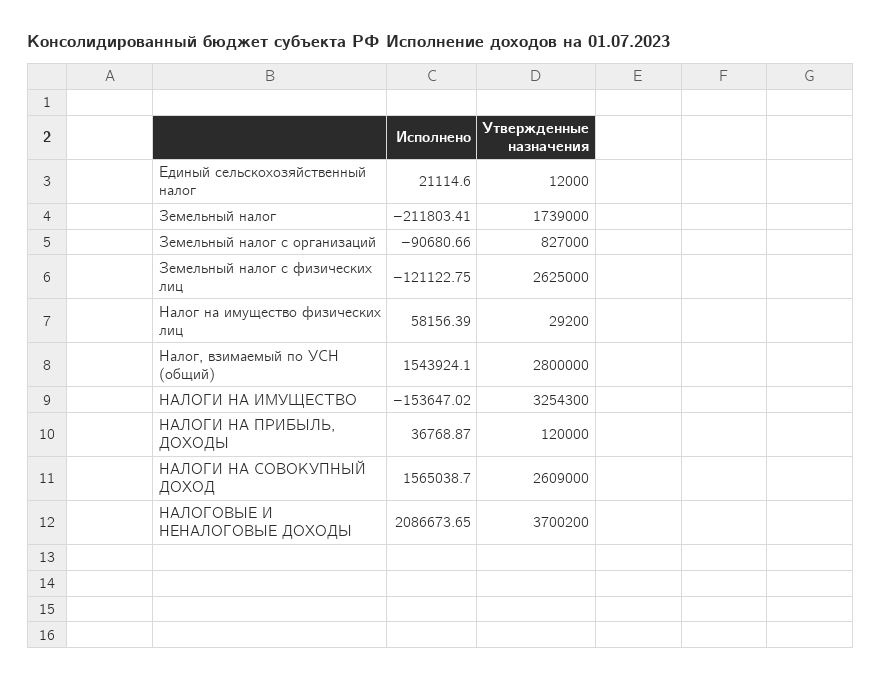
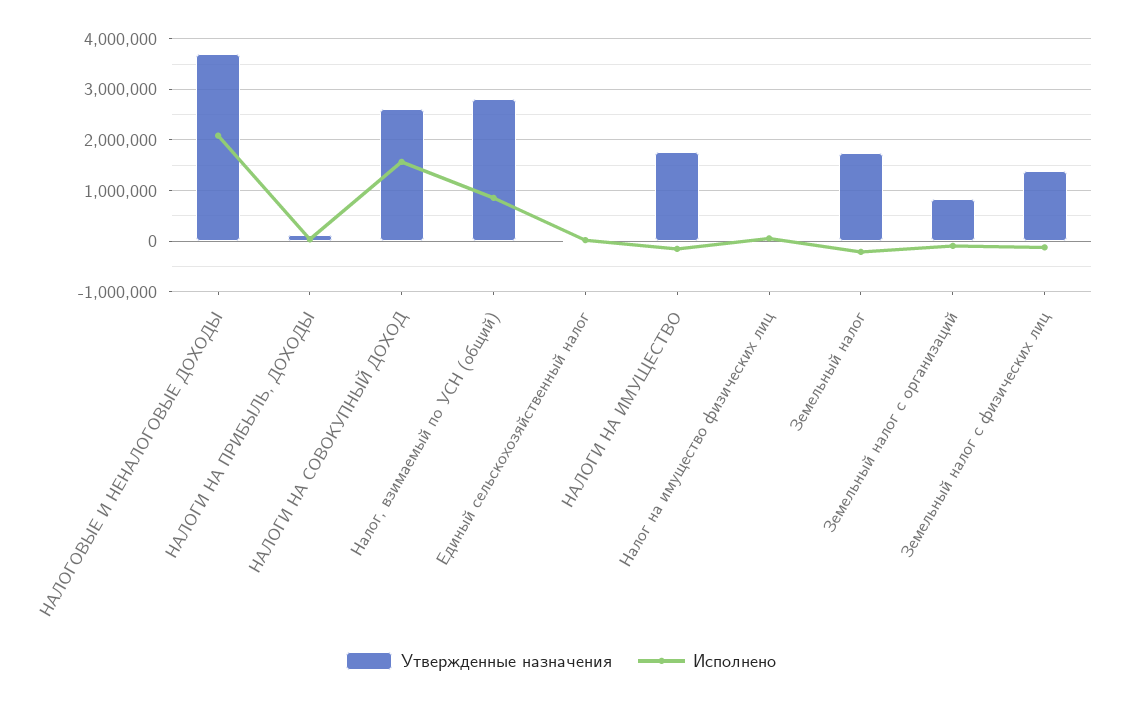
  {
    "Исполнено": {
      "Единый сельскохозяйственный налог": 21114.6,
      "Земельный налог": -211803.41,
      "Земельный налог с организаций": -90680.66,
      "Земельный налог с физических лиц": -121122.75,
      "Налог на имущество физических лиц": 58156.39,
-     "Налог, взимаемый по УСН (общий)": 1543924.1,
+     "Налог, взимаемый по УСН (общий)": 800000,
      "НАЛОГИ НА ИМУЩЕСТВО": -153647.02,
      "НАЛОГИ НА ПРИБЫЛЬ, ДОХОДЫ": 36768.87,
      "НАЛОГИ НА СОВОКУПНЫЙ ДОХОД": 1565038.7,
      "НАЛОГОВЫЕ И НЕНАЛОГОВЫЕ ДОХОДЫ": 2086673.65
    },
    "Утвержденные назначения": {
      "Единый сельскохозяйственный налог": 12000,
      "Земельный налог": 1739000,
      "Земельный налог с организаций": 827000,
-     "Земельный налог с физических лиц": 2625000,
+     "Земельный налог с физических лиц": 1400000,
      "Налог на имущество физических лиц": 29200,
      "Налог, взимаемый по УСН (общий)": 2800000,
-     "НАЛОГИ НА ИМУЩЕСТВО": 3254300,
+     "НАЛОГИ НА ИМУЩЕСТВО": 1800000,
      "НАЛОГИ НА ПРИБЫЛЬ, ДОХОДЫ": 120000,
      "НАЛОГИ НА СОВОКУПНЫЙ ДОХОД": 2609000,
      "НАЛОГОВЫЕ И НЕНАЛОГОВЫЕ ДОХОДЫ": 3700200
    }
  }

